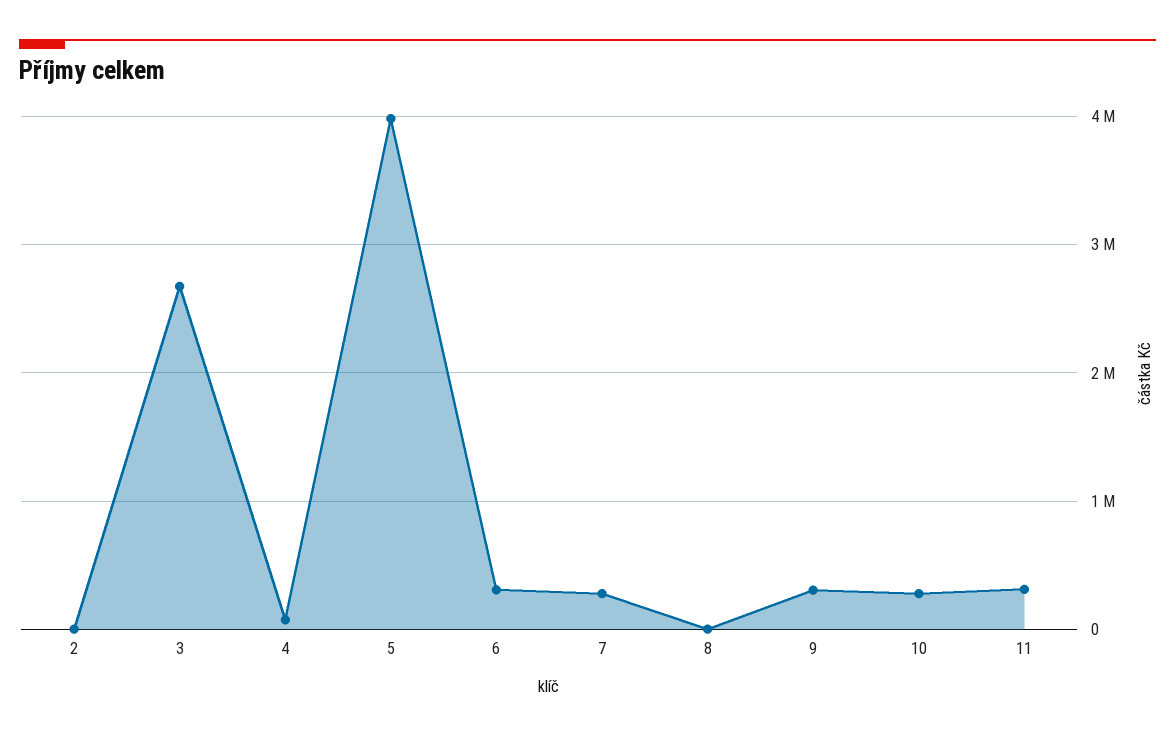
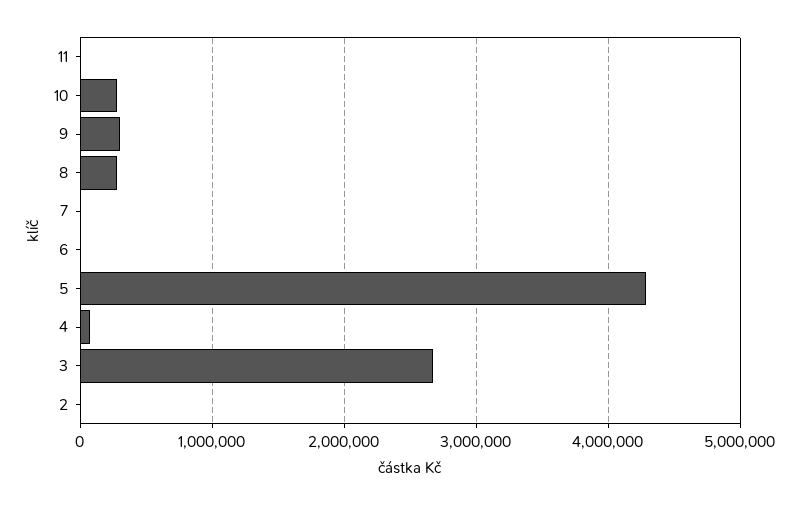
  {
    "2": 0,
    "3": 2700000,
    "4": 100000,
-   "5": 4000000,
+   "5": 4300000,
-   "6": 300000,
+   "6": 0,
-   "7": 300000,
+   "7": 0,
-   "8": 0,
+   "8": 300000,
    "9": 300000,
    "10": 300000,
-   "11": 300000
+   "11": 0
  }

